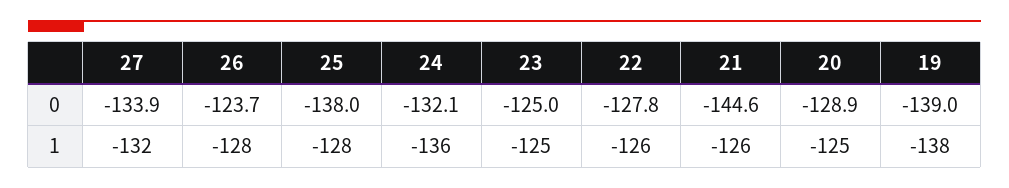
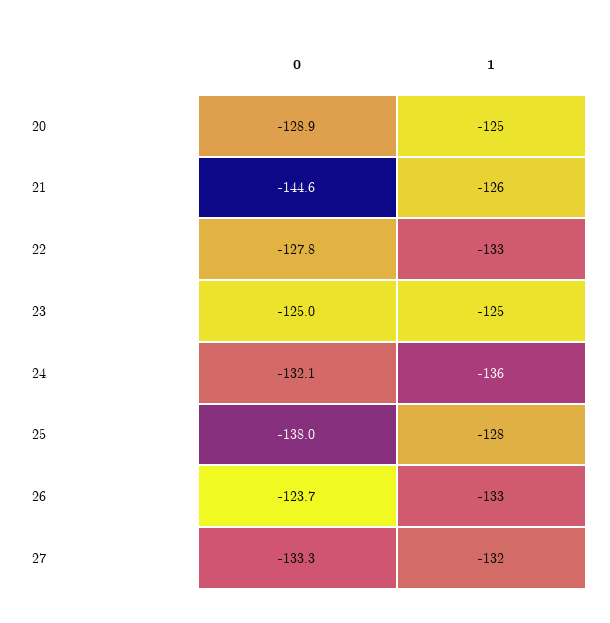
  {
    "27": {
-     "0": -133.9,
+     "0": -133.3,
      "1": -132
    },
    "26": {
      "0": -123.7,
-     "1": -128
+     "1": -133
    },
    "25": {
      "0": -138,
      "1": -128
    },
    "24": {
      "0": -132.1,
      "1": -136
    },
    "23": {
      "0": -125,
      "1": -125
    },
    "22": {
      "0": -127.8,
-     "1": -126
+     "1": -133
    },
    "21": {
      "0": -144.6,
      "1": -126
    },
    "20": {
      "0": -128.9,
      "1": -125
-   },
+   }
-   "19": {
-     "0": -139,
-     "1": -138
-   }
  }

